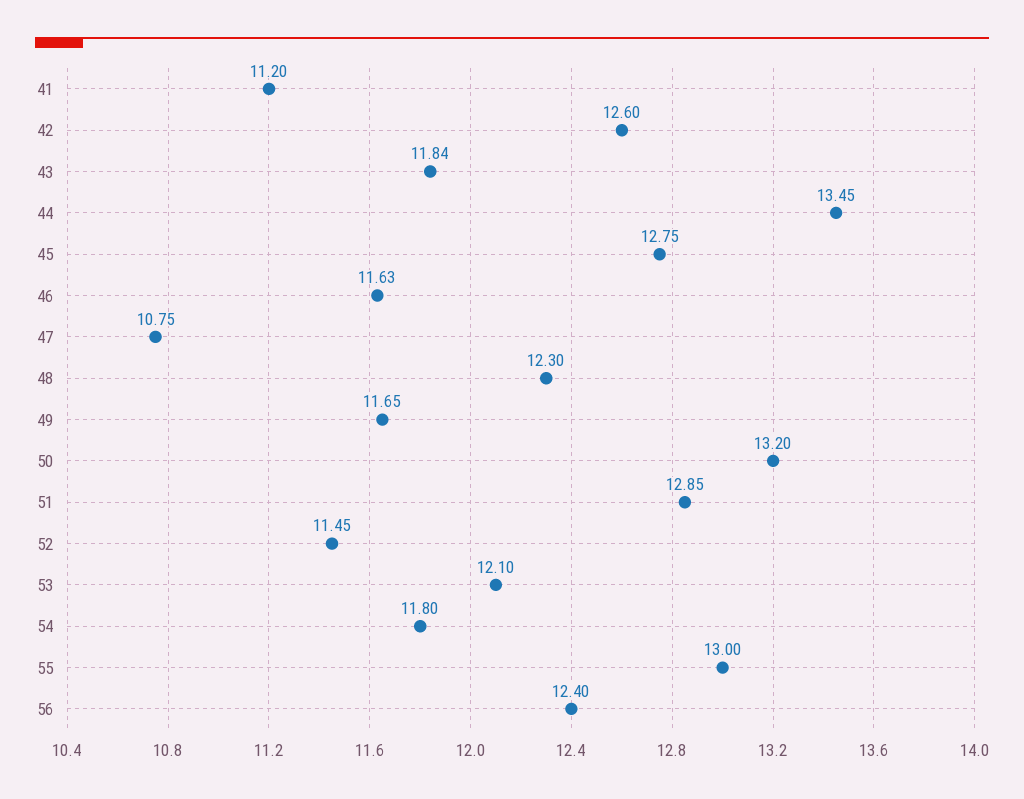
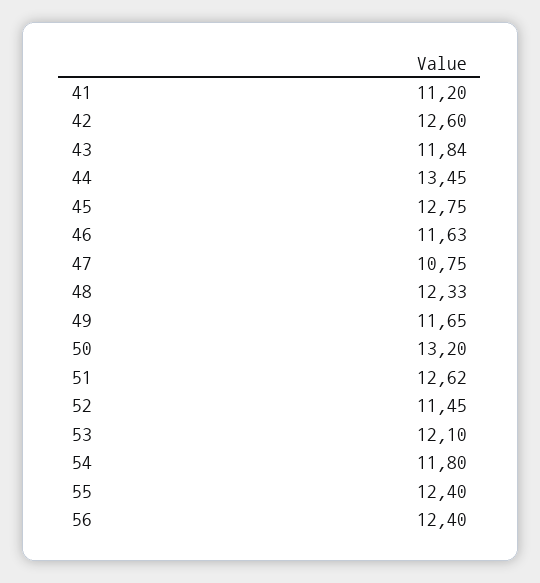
  {
    "41": 11.2,
    "42": 12.6,
    "43": 11.84,
    "44": 13.45,
    "45": 12.75,
    "46": 11.63,
    "47": 10.75,
-   "48": 12.3,
+   "48": 12.33,
    "49": 11.65,
    "50": 13.2,
-   "51": 12.85,
+   "51": 12.62,
    "52": 11.45,
    "53": 12.1,
    "54": 11.8,
-   "55": 13,
+   "55": 12.4,
    "56": 12.4
  }

